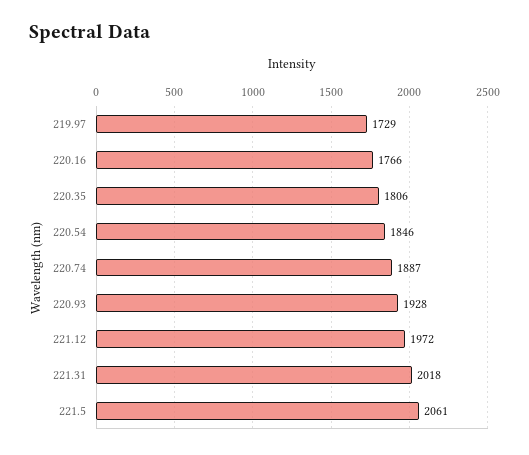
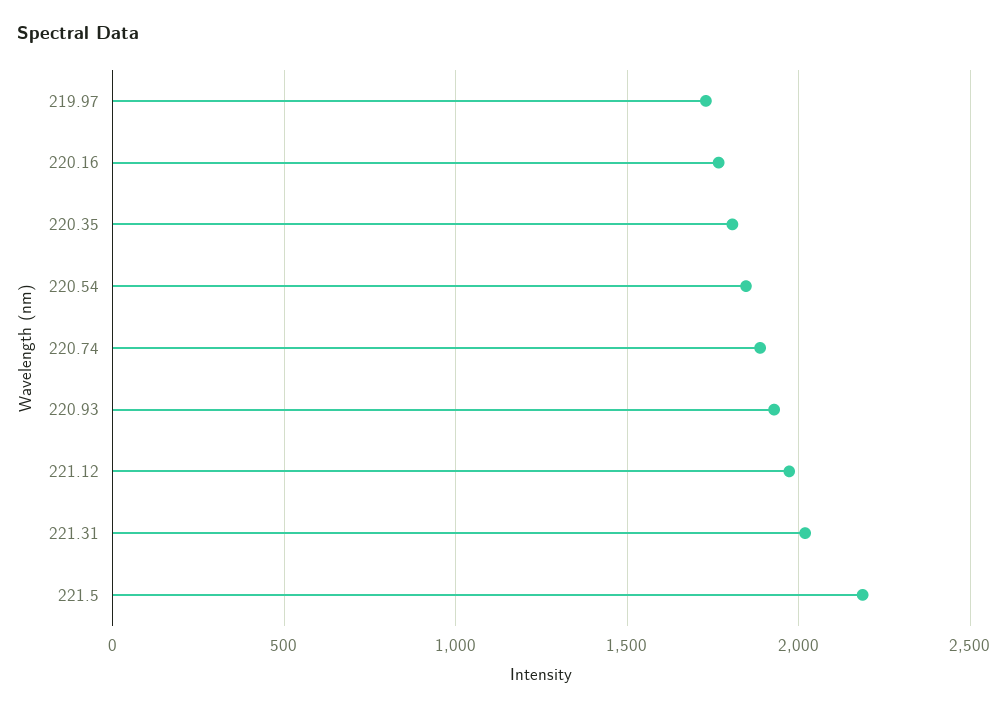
  {
    "219.97": 1729,
    "220.16": 1766,
    "220.35": 1806,
    "220.54": 1846,
    "220.74": 1887,
    "220.93": 1928,
    "221.12": 1972,
    "221.31": 2018,
-   "221.5": 2061
+   "221.5": 2200
  }

